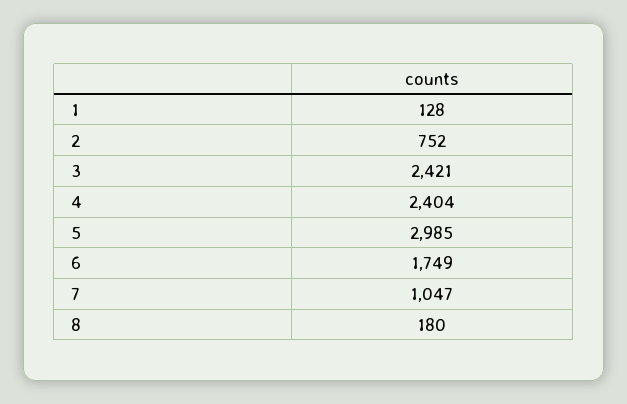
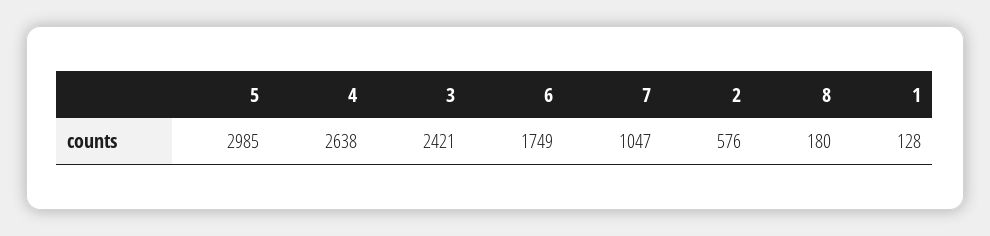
  {
    "1": 128,
-   "2": 752,
+   "2": 576,
    "3": 2421,
-   "4": 2404,
+   "4": 2638,
    "5": 2985,
    "6": 1749,
    "7": 1047,
    "8": 180
  }

